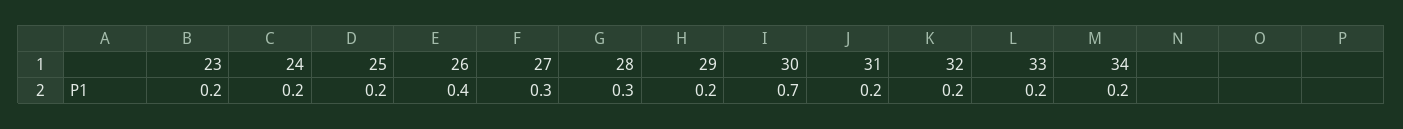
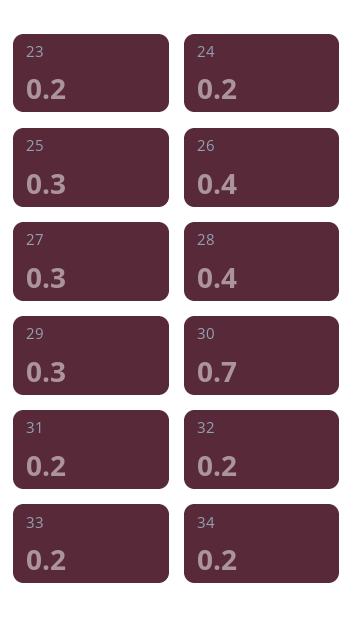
  {
    "23": 0.2,
    "24": 0.2,
-   "25": 0.2,
+   "25": 0.3,
    "26": 0.4,
    "27": 0.3,
-   "28": 0.3,
+   "28": 0.4,
-   "29": 0.2,
+   "29": 0.3,
    "30": 0.7,
    "31": 0.2,
    "32": 0.2,
    "33": 0.2,
    "34": 0.2
  }

